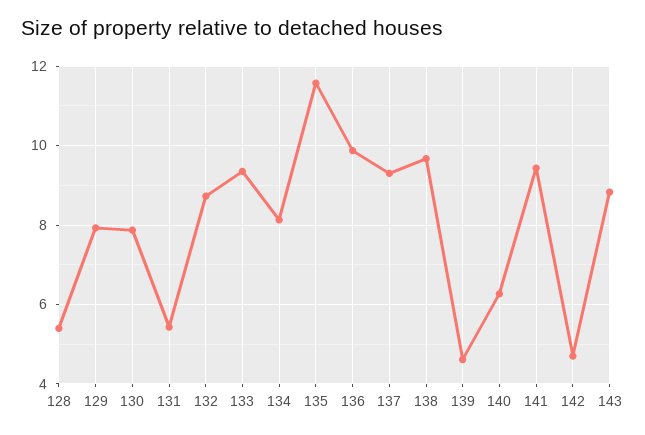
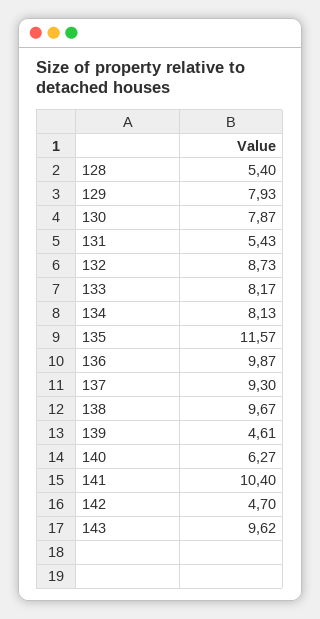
  {
    "128": 5.4,
    "129": 7.93,
    "130": 7.87,
    "131": 5.43,
    "132": 8.73,
-   "133": 9.4,
+   "133": 8.17,
    "134": 8.13,
    "135": 11.57,
    "136": 9.87,
    "137": 9.3,
    "138": 9.67,
    "139": 4.61,
    "140": 6.27,
-   "141": 9.4,
+   "141": 10.4,
    "142": 4.7,
-   "143": 8.8
+   "143": 9.62
  }

